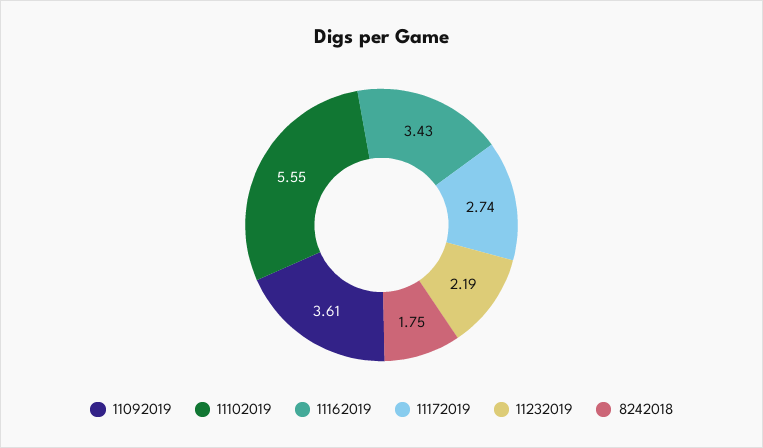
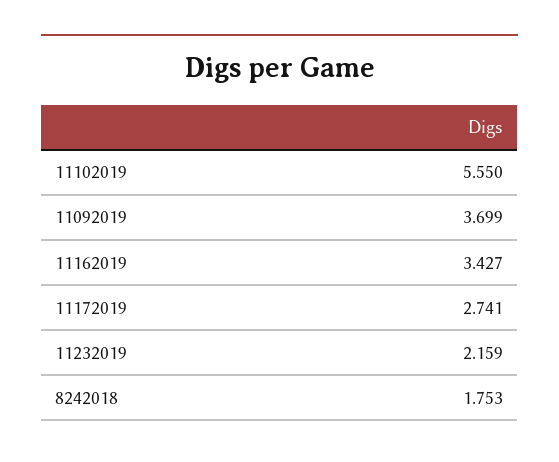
  {
-   "11092019": 3.61,
+   "11092019": 3.699,
    "11102019": 5.55,
    "11162019": 3.427,
    "11172019": 2.741,
-   "11232019": 2.19,
+   "11232019": 2.159,
    "8242018": 1.753
  }

